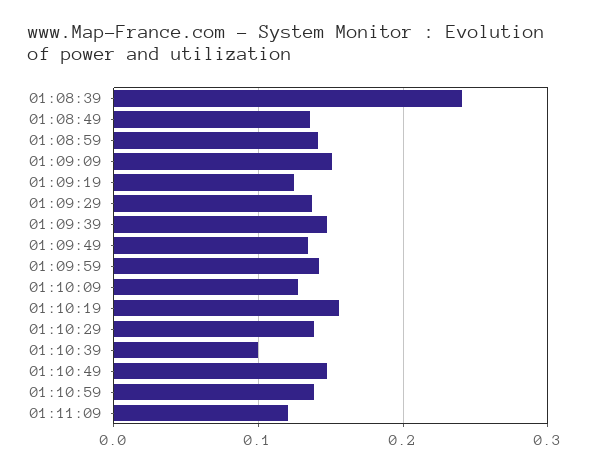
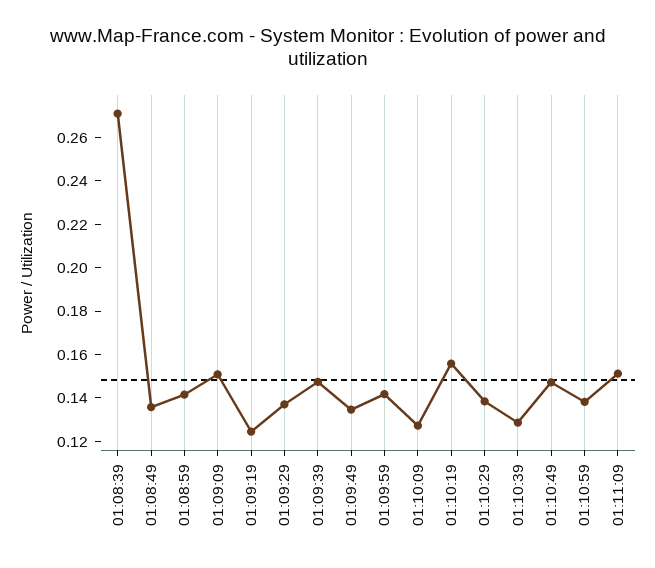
  {
-   "01:08:39": 0.24,
+   "01:08:39": 0.27,
    "01:08:49": 0.135,
    "01:08:59": 0.14,
    "01:09:09": 0.15,
    "01:09:19": 0.125,
    "01:09:29": 0.135,
    "01:09:39": 0.145,
    "01:09:49": 0.135,
    "01:09:59": 0.14,
    "01:10:09": 0.125,
    "01:10:19": 0.155,
    "01:10:29": 0.14,
-   "01:10:39": 0.1,
+   "01:10:39": 0.13,
    "01:10:49": 0.145,
    "01:10:59": 0.14,
-   "01:11:09": 0.12
+   "01:11:09": 0.15
  }

